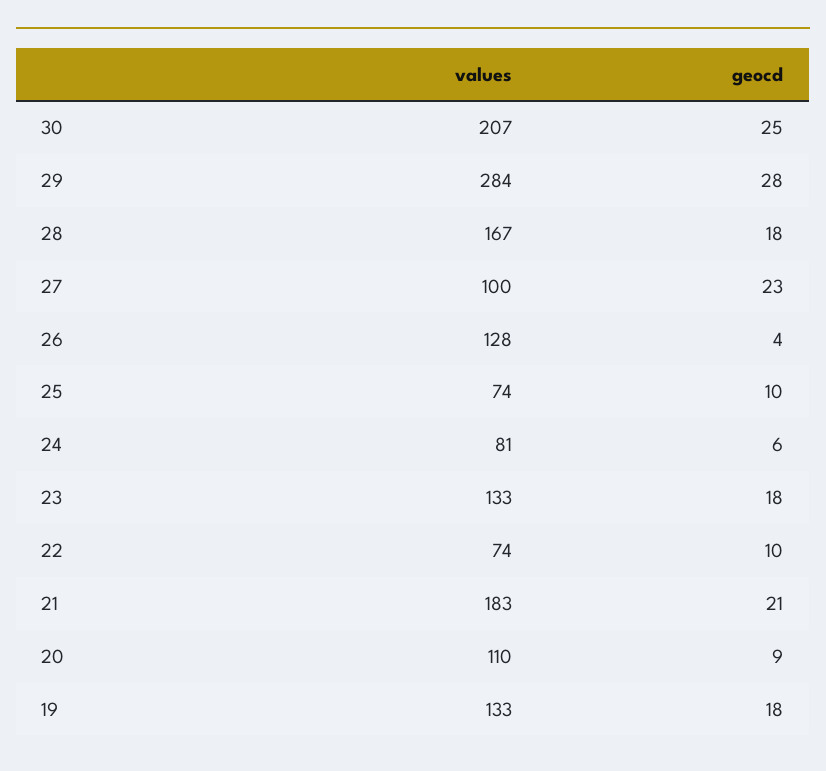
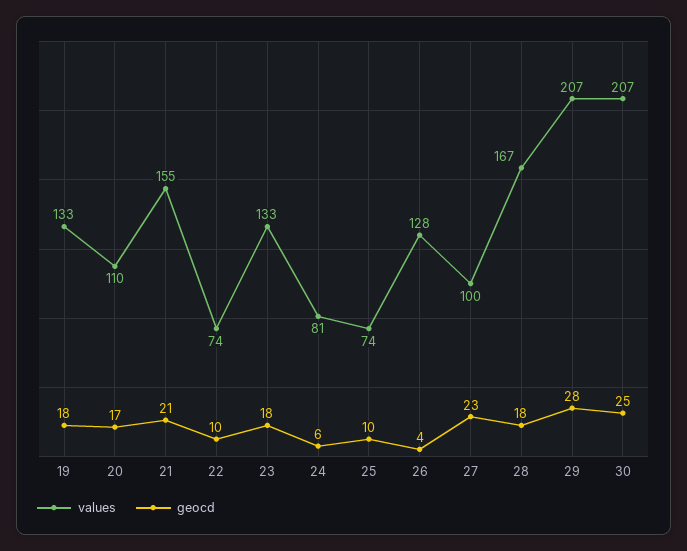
  {
    "values": {
      "30": 207,
-     "29": 284,
+     "29": 207,
      "28": 167,
      "27": 100,
      "26": 128,
      "25": 74,
      "24": 81,
      "23": 133,
      "22": 74,
-     "21": 183,
+     "21": 155,
      "20": 110,
      "19": 133
    },
    "geocd": {
      "30": 25,
      "29": 28,
      "28": 18,
      "27": 23,
      "26": 4,
      "25": 10,
      "24": 6,
      "23": 18,
      "22": 10,
      "21": 21,
-     "20": 9,
+     "20": 17,
      "19": 18
    }
  }

